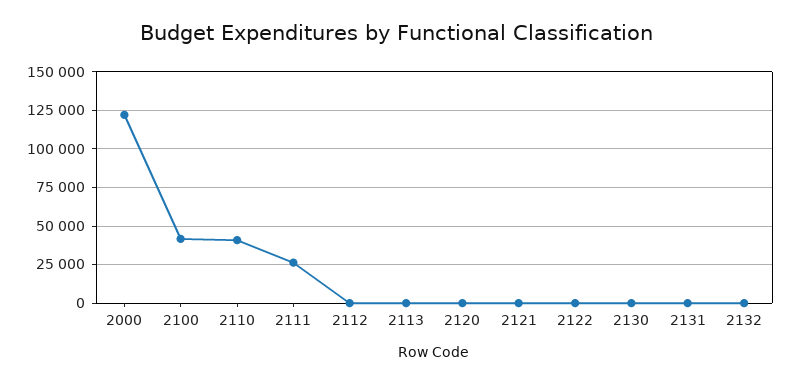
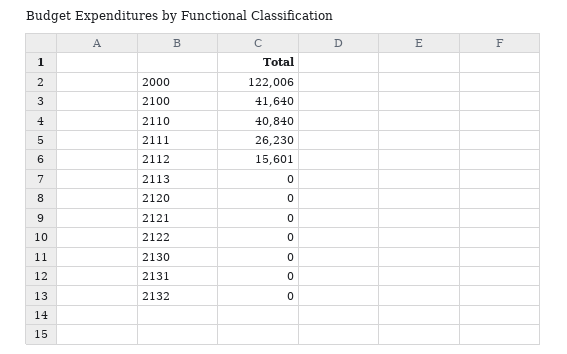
  {
    "2000": 122006,
    "2100": 41640,
    "2110": 40840,
    "2111": 26230,
-   "2112": 0,
+   "2112": 15601,
    "2113": 0,
    "2120": 0,
    "2121": 0,
    "2122": 0,
    "2130": 0,
    "2131": 0,
    "2132": 0
  }

